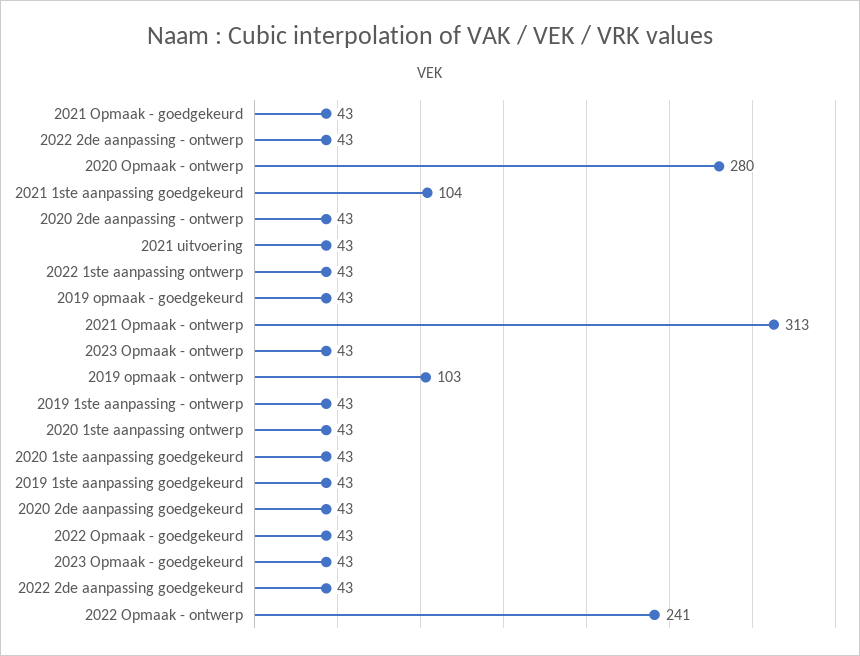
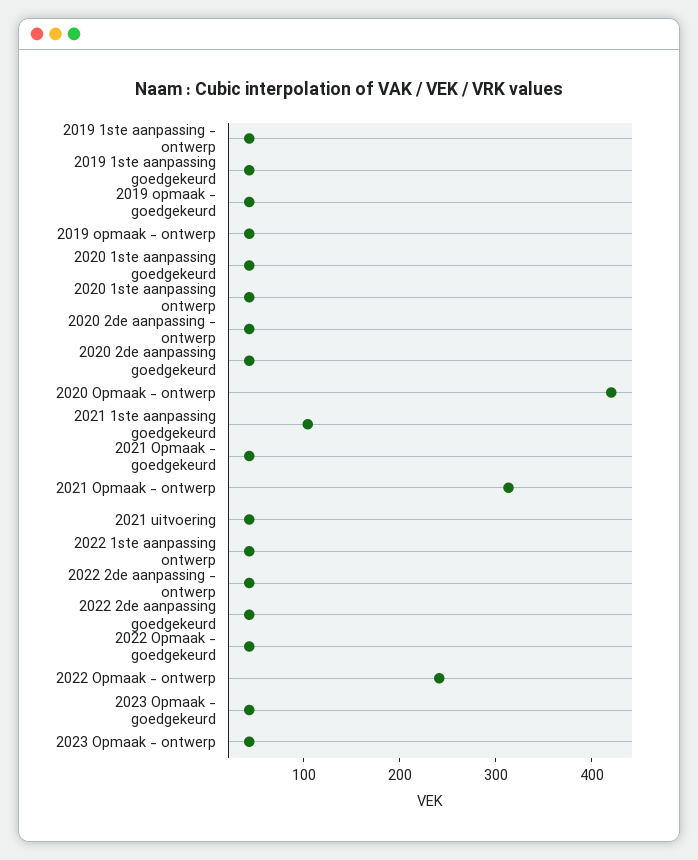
  {
    "2021 Opmaak - goedgekeurd": 43,
    "2022 2de aanpassing - ontwerp": 43,
-   "2020 Opmaak - ontwerp": 280,
+   "2020 Opmaak - ontwerp": 420,
    "2021 1ste aanpassing goedgekeurd": 104,
    "2020 2de aanpassing - ontwerp": 43,
    "2021 uitvoering": 43,
    "2022 1ste aanpassing ontwerp": 43,
    "2019 opmaak - goedgekeurd": 43,
    "2021 Opmaak - ontwerp": 313,
    "2023 Opmaak - ontwerp": 43,
-   "2019 opmaak - ontwerp": 103,
+   "2019 opmaak - ontwerp": 40,
    "2019 1ste aanpassing - ontwerp": 43,
    "2020 1ste aanpassing ontwerp": 43,
    "2020 1ste aanpassing goedgekeurd": 43,
    "2019 1ste aanpassing goedgekeurd": 43,
    "2020 2de aanpassing goedgekeurd": 43,
    "2022 Opmaak - goedgekeurd": 43,
    "2023 Opmaak - goedgekeurd": 43,
    "2022 2de aanpassing goedgekeurd": 43,
    "2022 Opmaak - ontwerp": 241
  }

